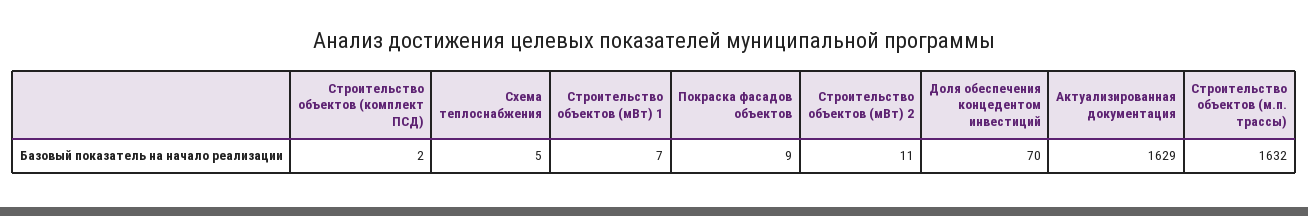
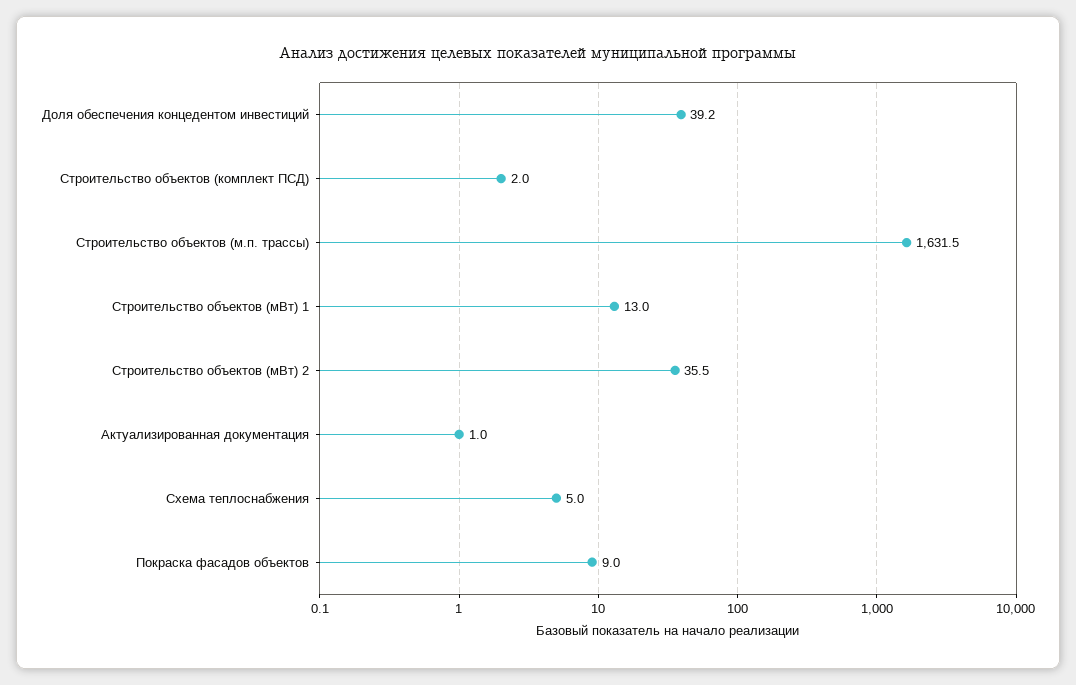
  {
    "Строительство объектов (комплект ПСД)": 2,
    "Схема теплоснабжения": 5,
-   "Строительство объектов (мВт) 1": 7,
+   "Строительство объектов (мВт) 1": 13,
    "Покраска фасадов объектов": 9,
-   "Строительство объектов (мВт) 2": 11,
+   "Строительство объектов (мВт) 2": 35.5,
-   "Доля обеспечения концедентом инвестиций": 70,
+   "Доля обеспечения концедентом инвестиций": 39.2,
-   "Актуализированная документация": 1629,
+   "Актуализированная документация": 1,
    "Строительство объектов (м.п. трассы)": 1631.5
  }

